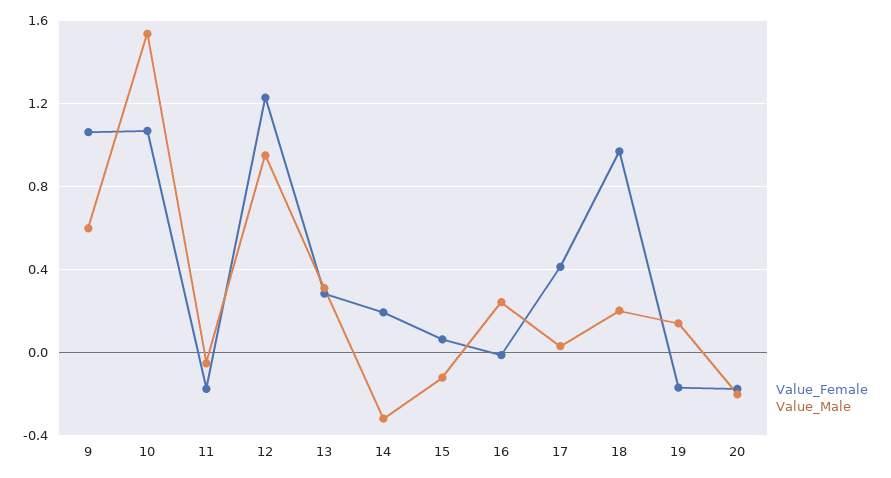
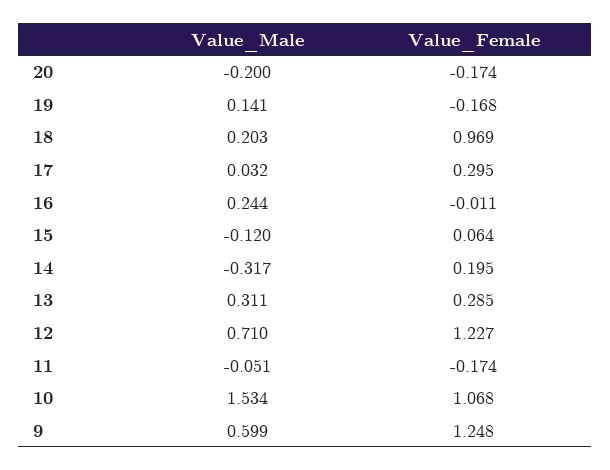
  {
    "Value_Female": {
-     "9": 1.05,
+     "9": 1.248,
      "10": 1.068,
      "11": -0.174,
      "12": 1.227,
      "13": 0.285,
      "14": 0.195,
      "15": 0.064,
      "16": -0.011,
-     "17": 0.4,
+     "17": 0.295,
      "18": 0.969,
      "19": -0.168,
      "20": -0.174
    },
    "Value_Male": {
      "9": 0.599,
      "10": 1.534,
      "11": -0.051,
-     "12": 0.95,
+     "12": 0.71,
      "13": 0.311,
      "14": -0.317,
      "15": -0.12,
      "16": 0.244,
      "17": 0.032,
      "18": 0.203,
      "19": 0.141,
      "20": -0.2
    }
  }

